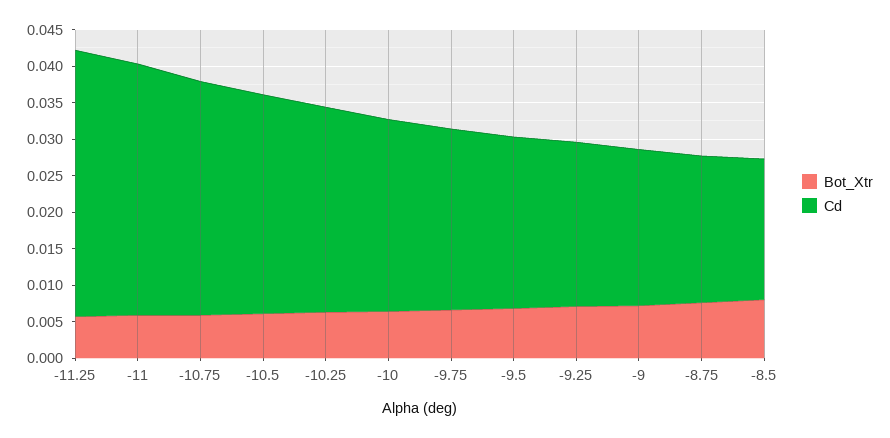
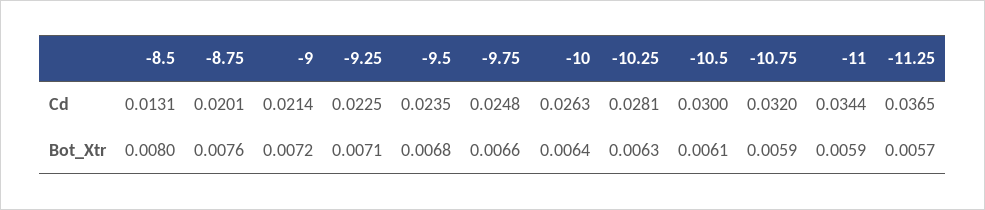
  {
    "Bot_Xtr": {
      "-11.25": 0.0057,
      "-11": 0.0059,
      "-10.75": 0.0059,
      "-10.5": 0.0061,
      "-10.25": 0.0063,
      "-10": 0.0064,
      "-9.75": 0.0066,
      "-9.5": 0.0068,
      "-9.25": 0.0071,
      "-9": 0.0072,
      "-8.75": 0.0076,
      "-8.5": 0.008
    },
    "Cd": {
      "-11.25": 0.0365,
      "-11": 0.0344,
      "-10.75": 0.032,
      "-10.5": 0.03,
      "-10.25": 0.0281,
      "-10": 0.0263,
      "-9.75": 0.0248,
      "-9.5": 0.0235,
      "-9.25": 0.0225,
      "-9": 0.0214,
      "-8.75": 0.0201,
-     "-8.5": 0.02
+     "-8.5": 0.0131
    }
  }

